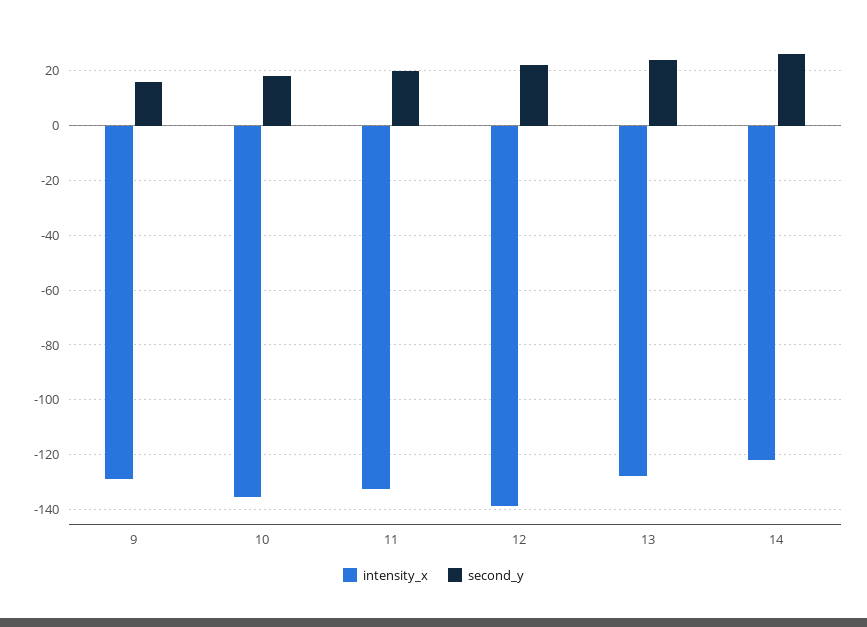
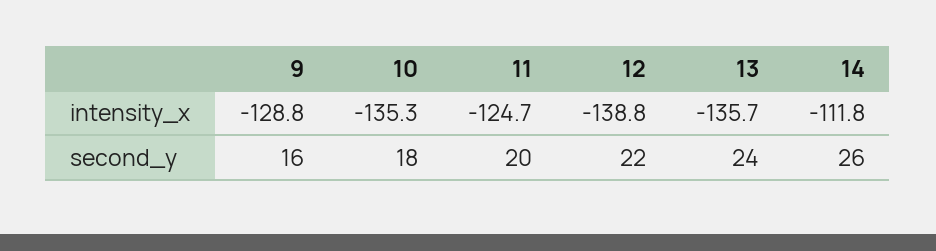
  {
    "intensity_x": {
      "9": -128.8,
      "10": -135.3,
-     "11": -132.5,
+     "11": -124.7,
      "12": -138.8,
-     "13": -127.5,
+     "13": -135.7,
-     "14": -122.5
+     "14": -111.8
    },
    "second_y": {
      "9": 16,
      "10": 18,
      "11": 20,
      "12": 22,
      "13": 24,
      "14": 26
    }
  }

